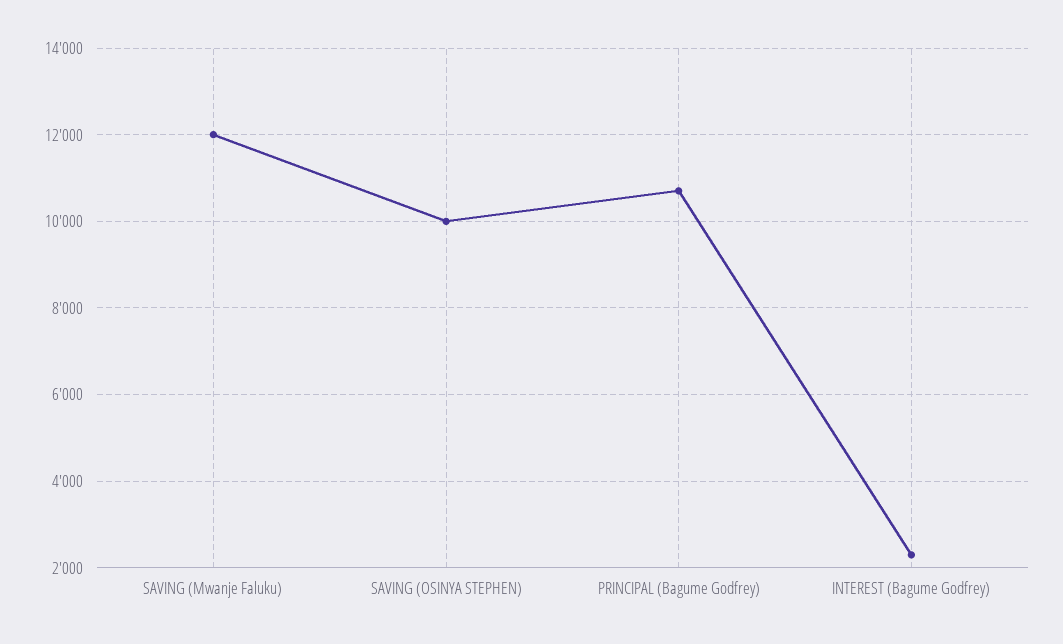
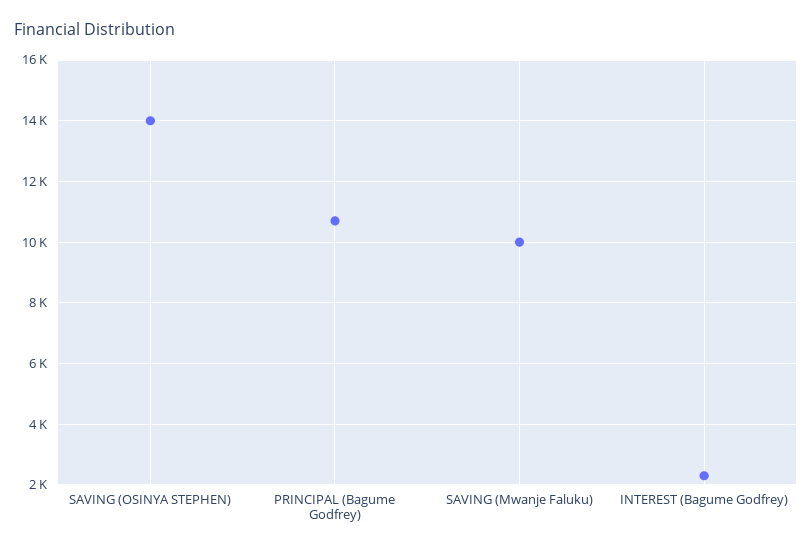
  {
-   "SAVING (Mwanje Faluku)": 12000,
+   "SAVING (Mwanje Faluku)": 10000,
-   "SAVING (OSINYA STEPHEN)": 10000,
+   "SAVING (OSINYA STEPHEN)": 14000,
    "PRINCIPAL (Bagume Godfrey)": 10800,
    "INTEREST (Bagume Godfrey)": 2400
  }

